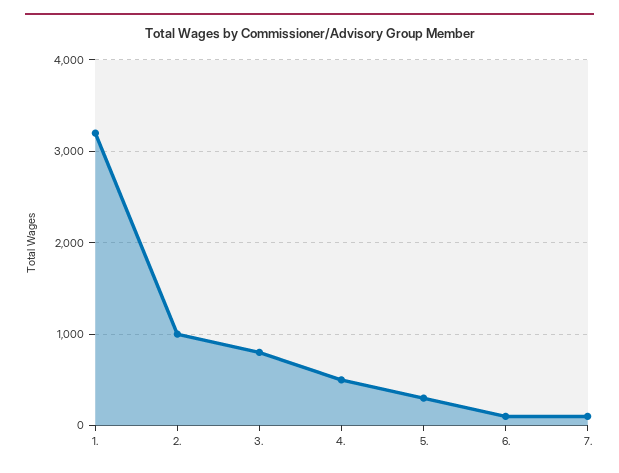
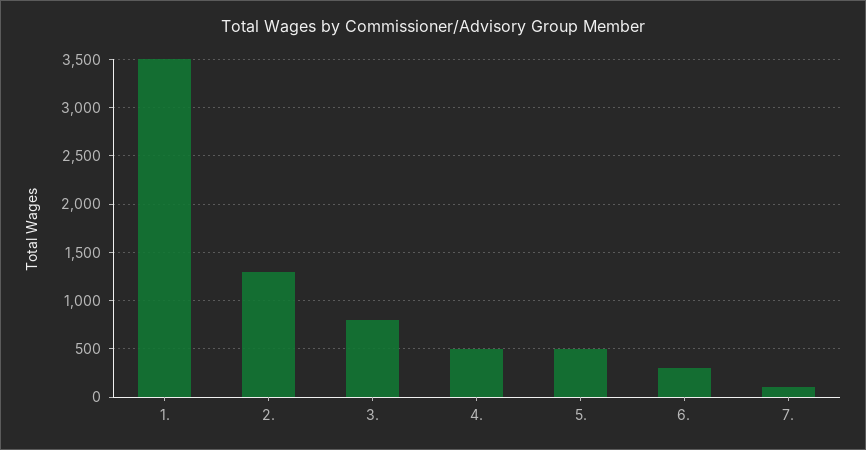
  {
-   "1.": 3200,
+   "1.": 3500,
-   "2.": 1000,
+   "2.": 1300,
    "3.": 800,
    "4.": 500,
-   "5.": 300,
+   "5.": 500,
-   "6.": 100,
+   "6.": 300,
    "7.": 100
  }

